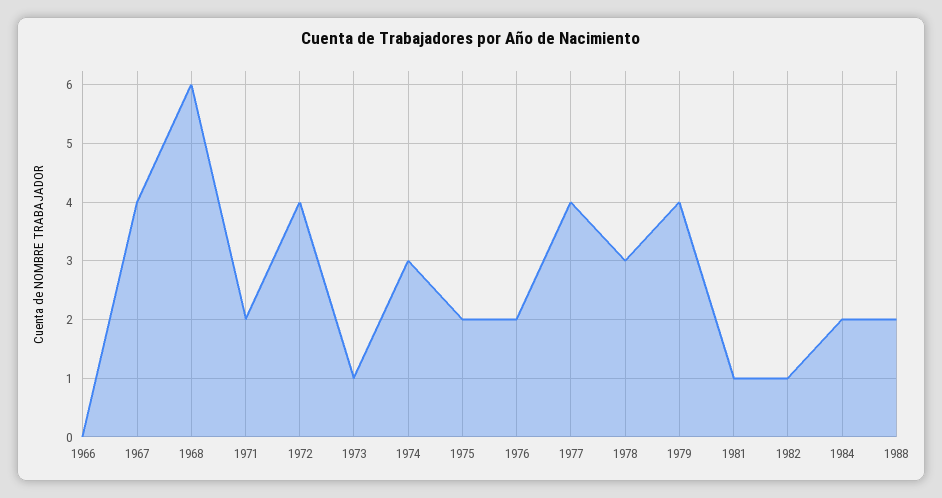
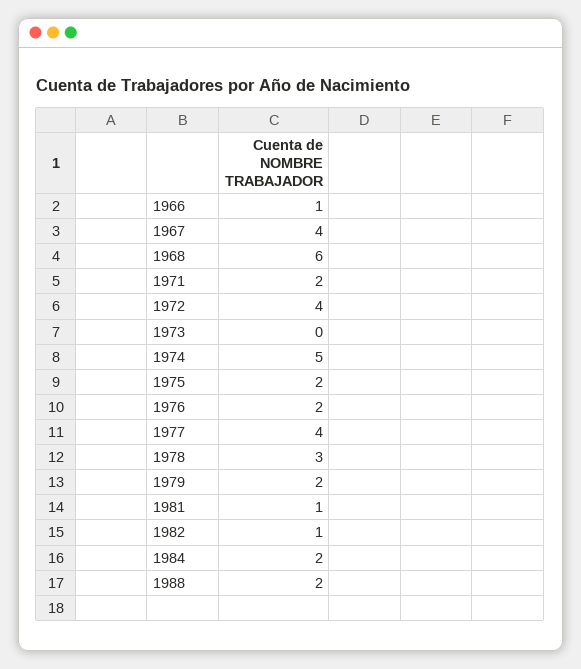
  {
-   "1966": 0,
+   "1966": 1,
    "1967": 4,
    "1968": 6,
    "1971": 2,
    "1972": 4,
-   "1973": 1,
+   "1973": 0,
-   "1974": 3,
+   "1974": 5,
    "1975": 2,
    "1976": 2,
    "1977": 4,
    "1978": 3,
-   "1979": 4,
+   "1979": 2,
    "1981": 1,
    "1982": 1,
    "1984": 2,
    "1988": 2
  }

